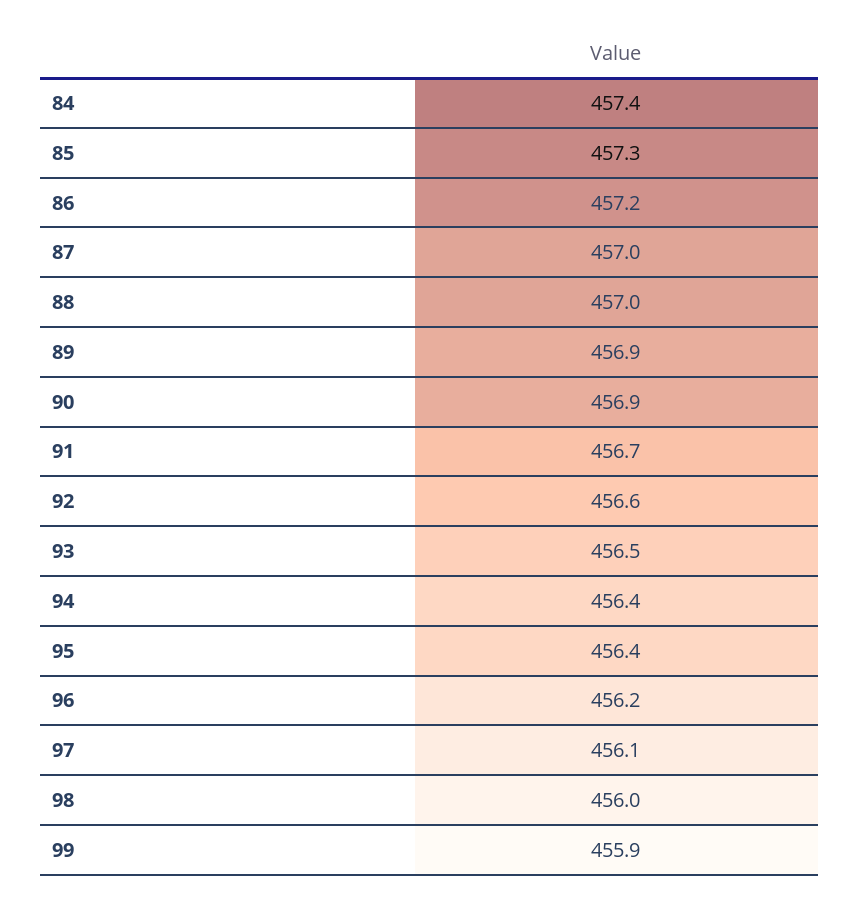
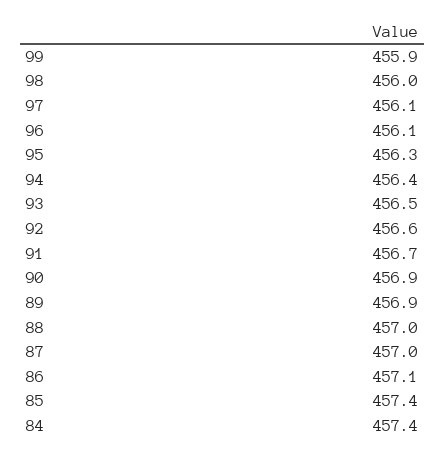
  {
    "84": 457.4,
-   "85": 457.3,
+   "85": 457.4,
-   "86": 457.2,
+   "86": 457.1,
    "87": 457,
    "88": 457,
    "89": 456.9,
    "90": 456.9,
    "91": 456.7,
    "92": 456.6,
    "93": 456.5,
    "94": 456.4,
-   "95": 456.4,
+   "95": 456.3,
-   "96": 456.2,
+   "96": 456.1,
    "97": 456.1,
    "98": 456,
    "99": 455.9
  }

